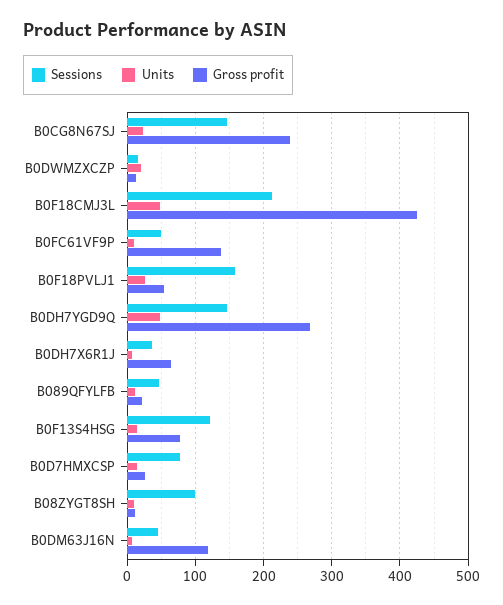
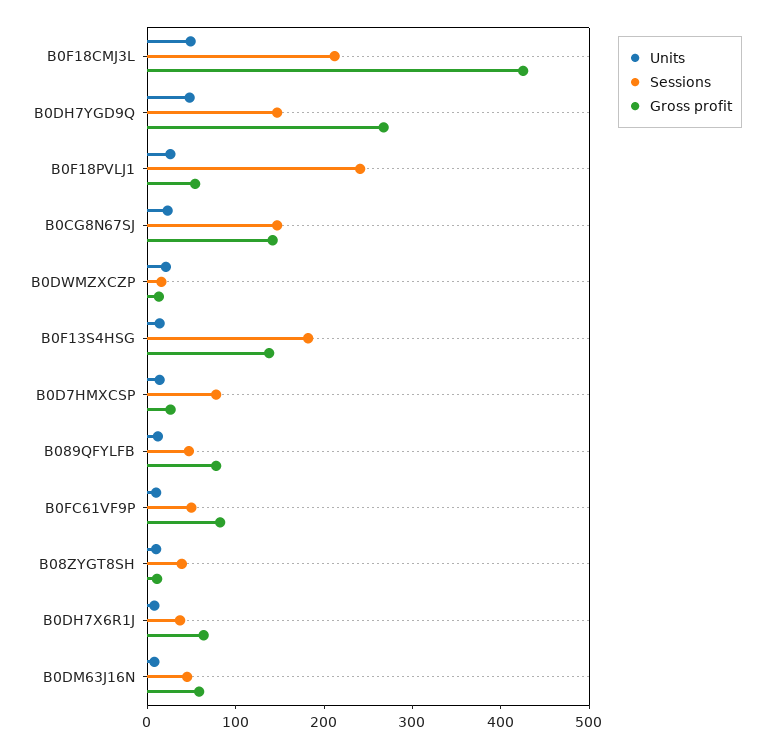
  {
    "Sessions": {
      "B0CG8N67SJ": 150,
      "B0DWMZXCZP": 20,
      "B0F18CMJ3L": 210,
      "B0FC61VF9P": 50,
-     "B0F18PVLJ1": 160,
+     "B0F18PVLJ1": 240,
      "B0DH7YGD9Q": 150,
      "B0DH7X6R1J": 40,
      "B089QFYLFB": 50,
-     "B0F13S4HSG": 120,
+     "B0F13S4HSG": 180,
      "B0D7HMXCSP": 80,
-     "B08ZYGT8SH": 100,
+     "B08ZYGT8SH": 40,
      "B0DM63J16N": 50
    },
    "Units": {
      "B0CG8N67SJ": 20,
      "B0DWMZXCZP": 20,
      "B0F18CMJ3L": 50,
      "B0FC61VF9P": 10,
      "B0F18PVLJ1": 30,
      "B0DH7YGD9Q": 50,
      "B0DH7X6R1J": 10,
      "B089QFYLFB": 10,
      "B0F13S4HSG": 10,
      "B0D7HMXCSP": 10,
      "B08ZYGT8SH": 10,
      "B0DM63J16N": 10
    },
    "Gross profit": {
-     "B0CG8N67SJ": 240,
+     "B0CG8N67SJ": 140,
      "B0DWMZXCZP": 10,
      "B0F18CMJ3L": 430,
-     "B0FC61VF9P": 140,
+     "B0FC61VF9P": 80,
      "B0F18PVLJ1": 50,
      "B0DH7YGD9Q": 270,
      "B0DH7X6R1J": 60,
-     "B089QFYLFB": 20,
+     "B089QFYLFB": 80,
-     "B0F13S4HSG": 80,
+     "B0F13S4HSG": 140,
      "B0D7HMXCSP": 30,
      "B08ZYGT8SH": 10,
-     "B0DM63J16N": 120
+     "B0DM63J16N": 60
    }
  }

